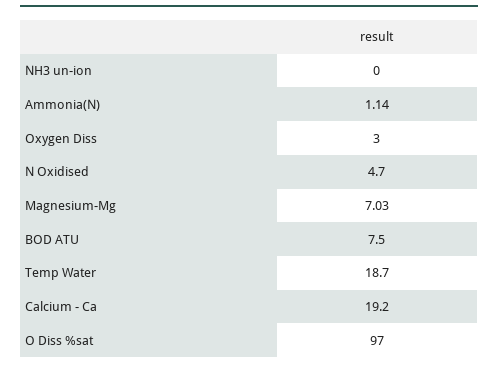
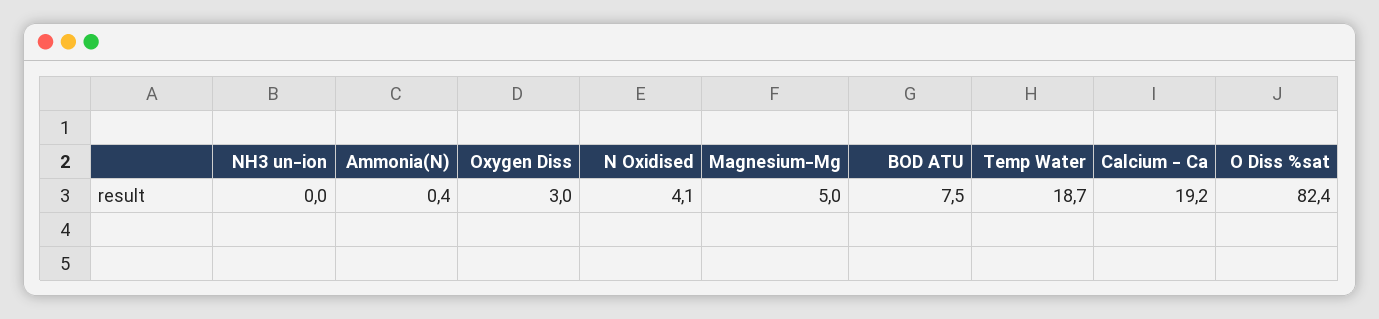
  {
    "NH3 un-ion": 0,
-   "Ammonia(N)": 1.14,
+   "Ammonia(N)": 0.4,
    "Oxygen Diss": 3,
-   "N Oxidised": 4.7,
+   "N Oxidised": 4.1,
-   "Magnesium-Mg": 7.03,
+   "Magnesium-Mg": 5,
    "BOD ATU": 7.5,
    "Temp Water": 18.7,
    "Calcium - Ca": 19.2,
-   "O Diss %sat": 97
+   "O Diss %sat": 82.4
  }

